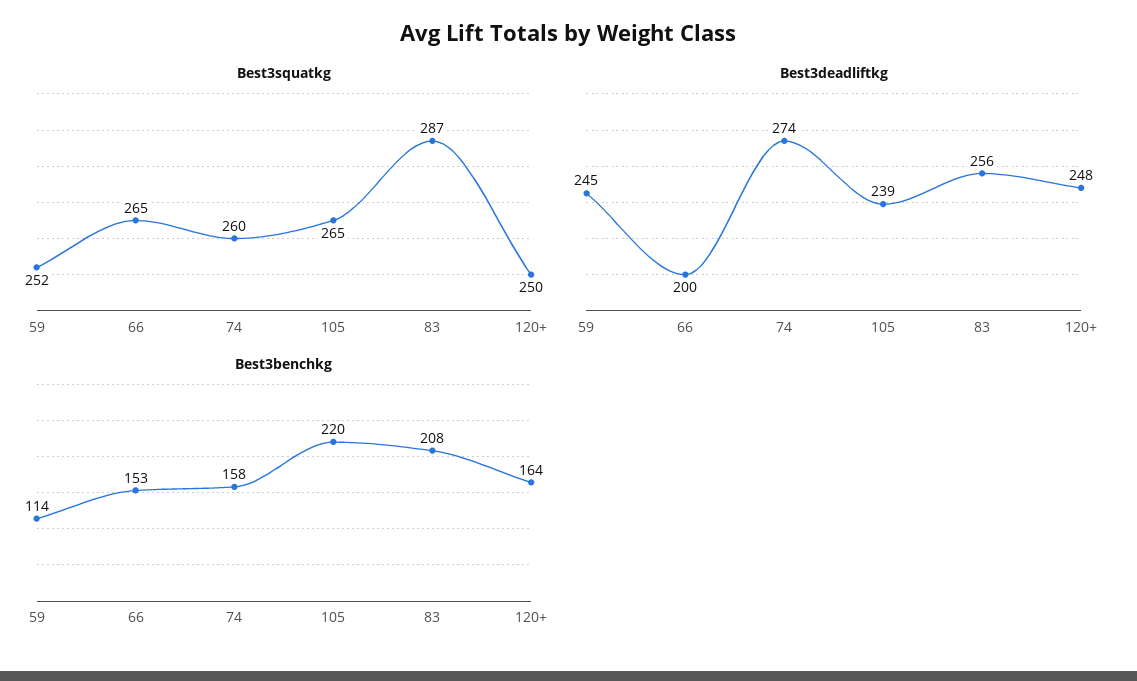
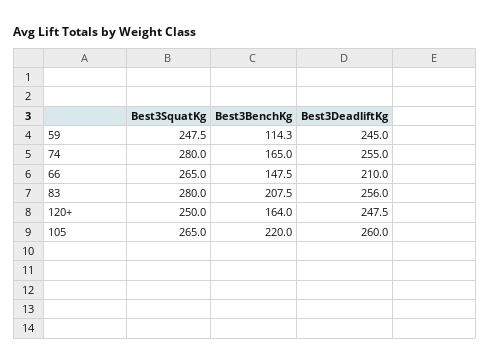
  {
    "Best3squatkg": {
-     "59": 252,
+     "59": 247.5,
      "66": 265,
-     "74": 260,
+     "74": 280,
      "105": 265,
-     "83": 287,
+     "83": 280,
      "120+": 250
    },
    "Best3deadliftkg": {
      "59": 245,
-     "66": 200,
+     "66": 210,
-     "74": 274,
+     "74": 255,
-     "105": 239,
+     "105": 260,
      "83": 256,
      "120+": 247.5
    },
    "Best3benchkg": {
      "59": 114.3,
-     "66": 153,
+     "66": 147.5,
-     "74": 158,
+     "74": 165,
      "105": 220,
      "83": 207.5,
      "120+": 164
    }
  }

